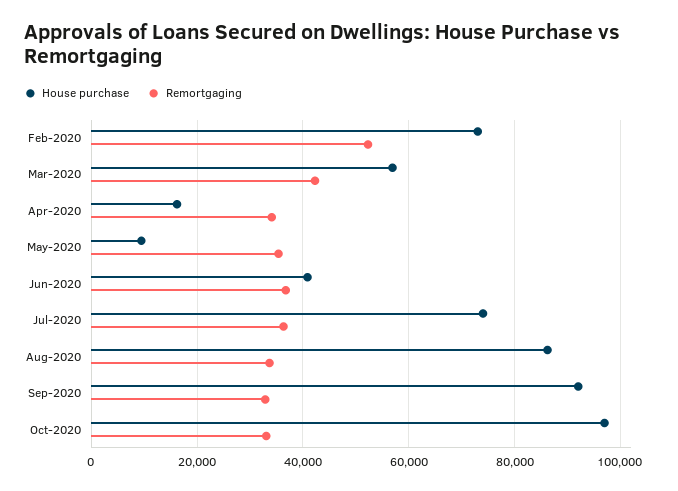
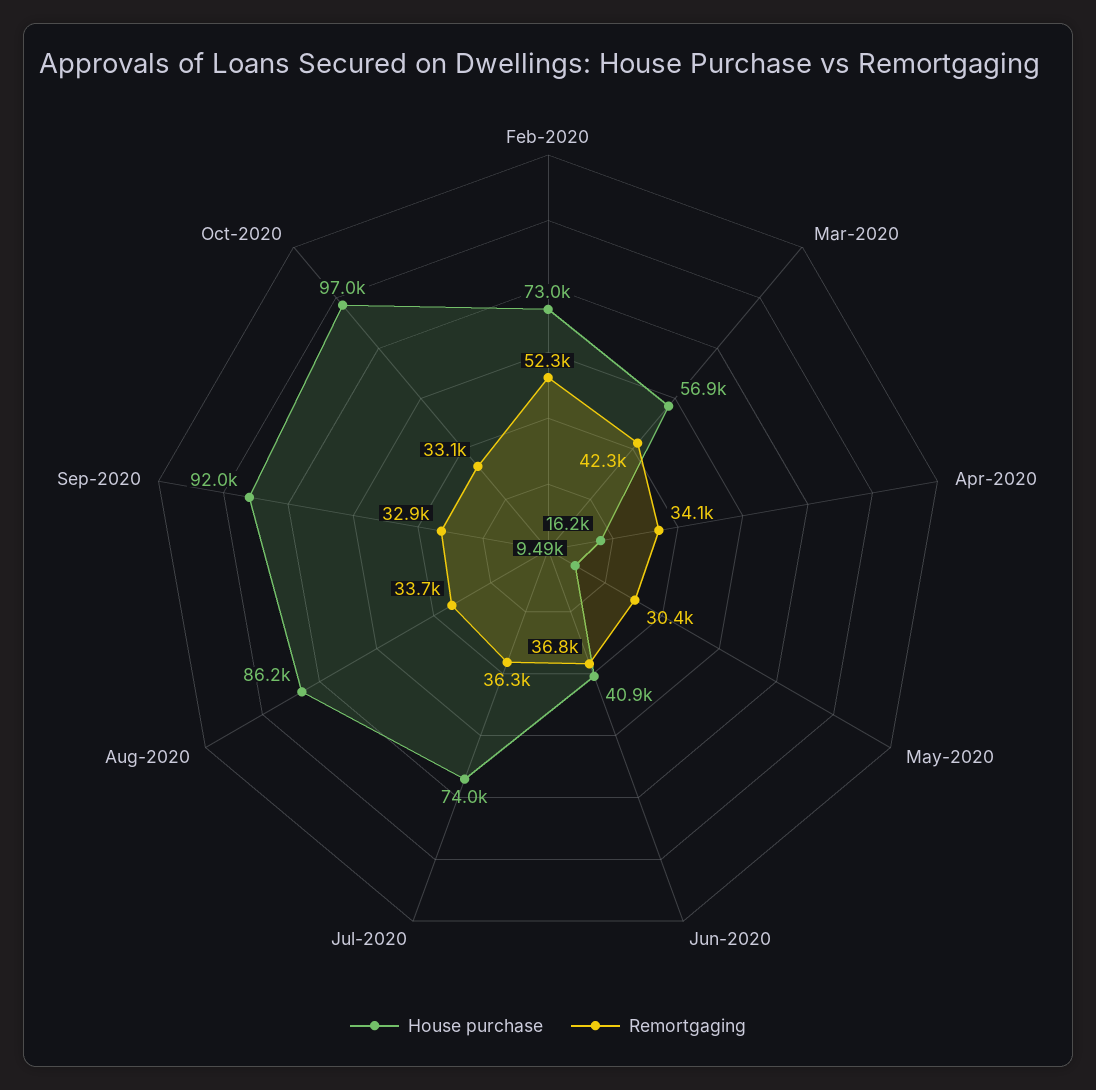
  {
    "House purchase": {
      "Feb-2020": 73000,
      "Mar-2020": 56900,
      "Apr-2020": 16200,
      "May-2020": 9490,
      "Jun-2020": 40900,
      "Jul-2020": 74000,
      "Aug-2020": 86200,
      "Sep-2020": 92000,
      "Oct-2020": 97000
    },
    "Remortgaging": {
      "Feb-2020": 52300,
      "Mar-2020": 42300,
      "Apr-2020": 34100,
-     "May-2020": 36000,
+     "May-2020": 30400,
      "Jun-2020": 36800,
      "Jul-2020": 36300,
      "Aug-2020": 33700,
      "Sep-2020": 32900,
      "Oct-2020": 33100
    }
  }

